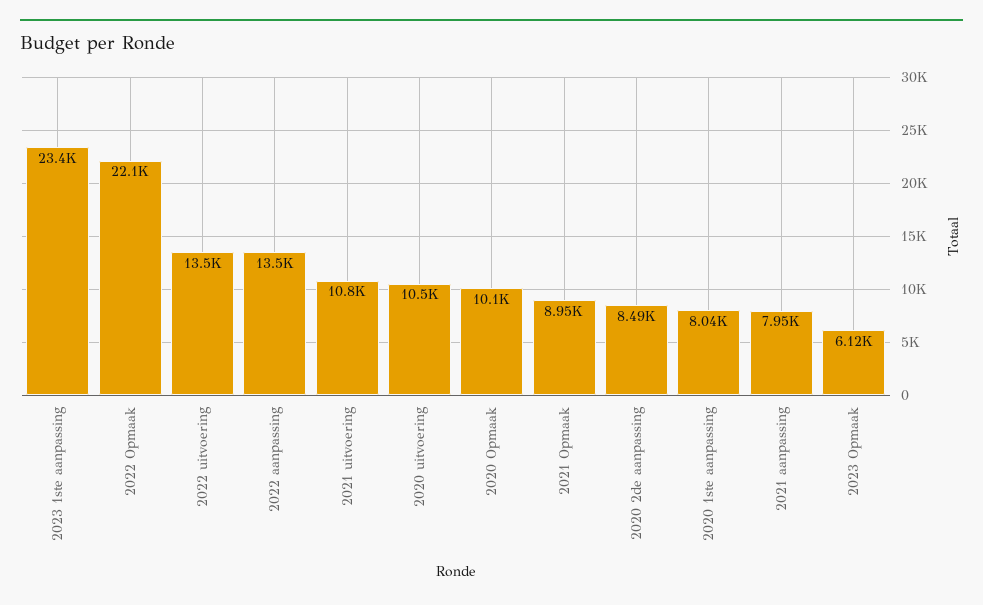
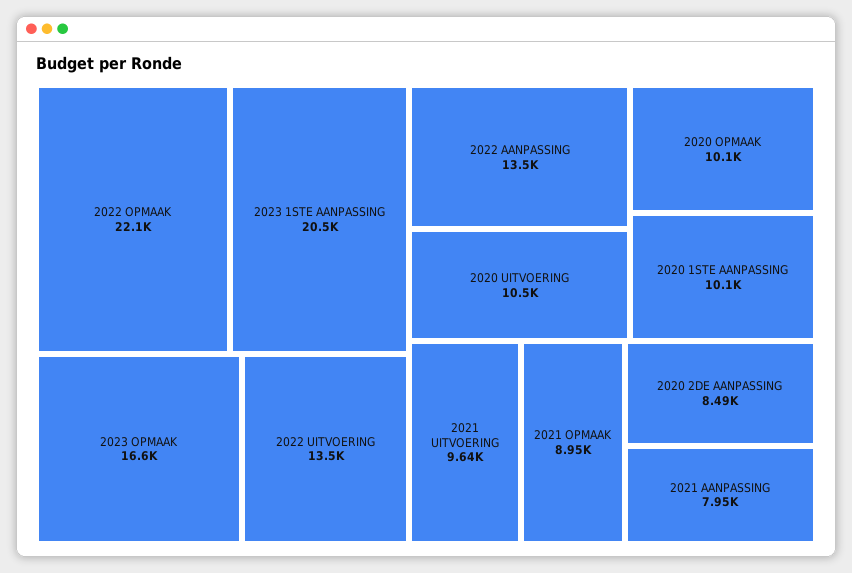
  {
-   "2023 1ste aanpassing": 23400,
+   "2023 1ste aanpassing": 20500,
    "2022 Opmaak": 22100,
    "2022 uitvoering": 13500,
    "2022 aanpassing": 13500,
-   "2021 uitvoering": 10800,
+   "2021 uitvoering": 9640,
    "2020 uitvoering": 10500,
    "2020 Opmaak": 10100,
    "2021 Opmaak": 8950,
    "2020 2de aanpassing": 8490,
-   "2020 1ste aanpassing": 8040,
+   "2020 1ste aanpassing": 10100,
    "2021 aanpassing": 7950,
-   "2023 Opmaak": 6120
+   "2023 Opmaak": 16600
  }

